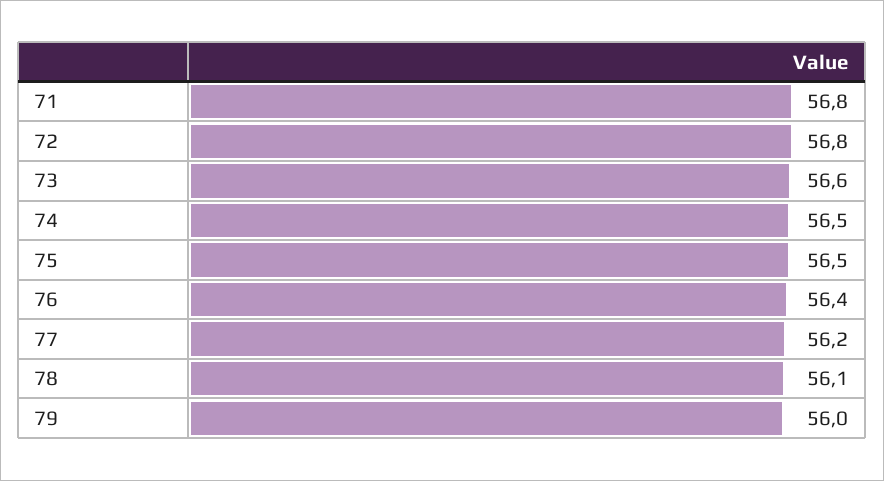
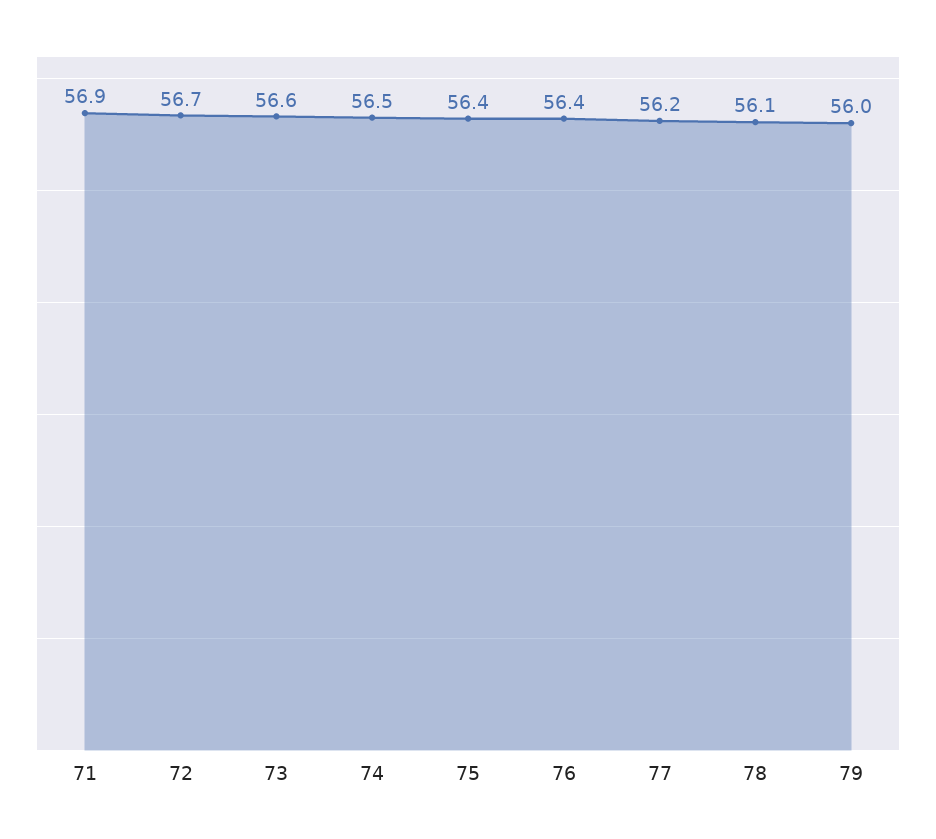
  {
-   "71": 56.8,
+   "71": 56.9,
-   "72": 56.8,
+   "72": 56.7,
    "73": 56.6,
    "74": 56.5,
-   "75": 56.5,
+   "75": 56.4,
    "76": 56.4,
    "77": 56.2,
    "78": 56.1,
    "79": 56
  }

